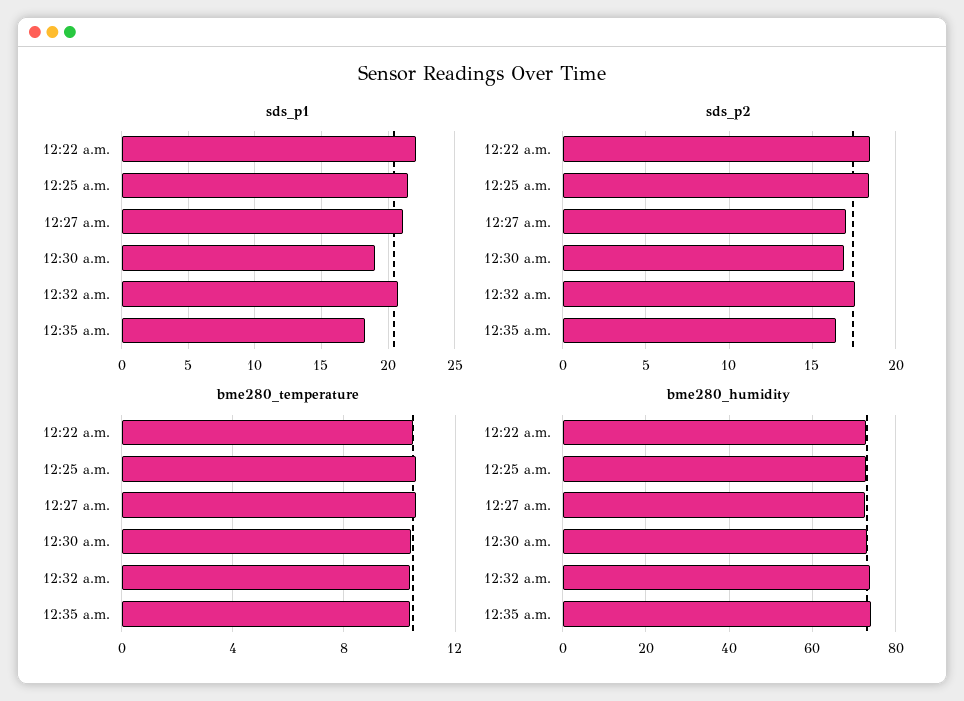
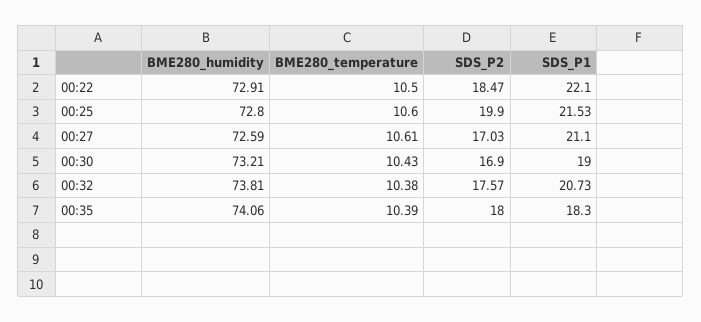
  {
    "sds_p1": {
      "12:22 a.m.": 22.1,
      "12:25 a.m.": 21.53,
      "12:27 a.m.": 21.1,
      "12:30 a.m.": 19,
      "12:32 a.m.": 20.73,
      "12:35 a.m.": 18.3
    },
    "sds_p2": {
      "12:22 a.m.": 18.47,
-     "12:25 a.m.": 18.5,
+     "12:25 a.m.": 19.9,
      "12:27 a.m.": 17.03,
      "12:30 a.m.": 16.9,
      "12:32 a.m.": 17.57,
-     "12:35 a.m.": 16.5
+     "12:35 a.m.": 18
    },
    "bme280_temperature": {
      "12:22 a.m.": 10.5,
      "12:25 a.m.": 10.6,
      "12:27 a.m.": 10.61,
      "12:30 a.m.": 10.43,
      "12:32 a.m.": 10.38,
      "12:35 a.m.": 10.39
    },
    "bme280_humidity": {
      "12:22 a.m.": 72.91,
      "12:25 a.m.": 72.8,
      "12:27 a.m.": 72.59,
      "12:30 a.m.": 73.21,
      "12:32 a.m.": 73.81,
      "12:35 a.m.": 74.06
    }
  }

